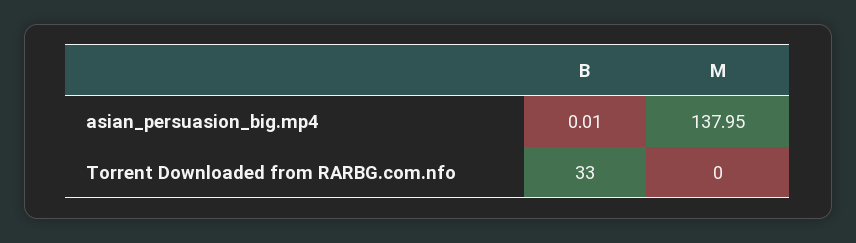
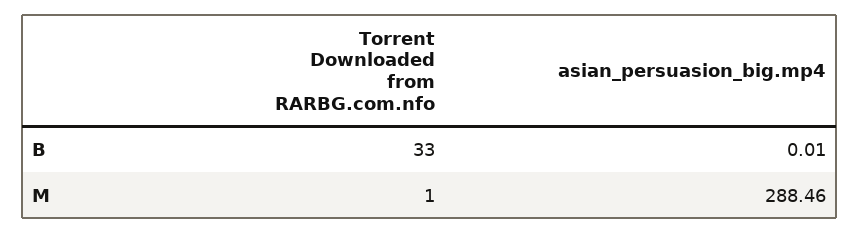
  {
    "B": {
      "asian_persuasion_big.mp4": 0.01,
      "Torrent Downloaded from RARBG.com.nfo": 33
    },
    "M": {
-     "asian_persuasion_big.mp4": 137.95,
+     "asian_persuasion_big.mp4": 288.46,
-     "Torrent Downloaded from RARBG.com.nfo": 0
+     "Torrent Downloaded from RARBG.com.nfo": 1
    }
  }

